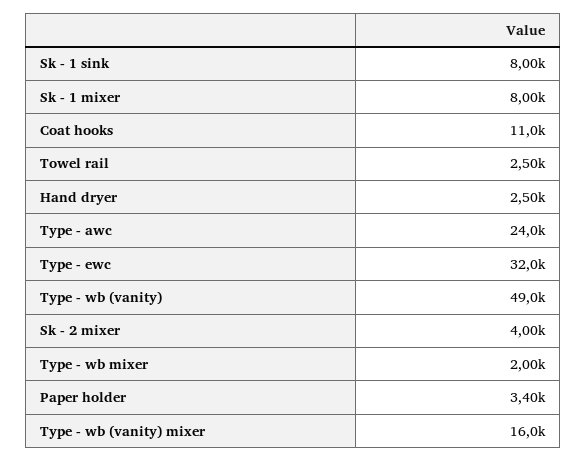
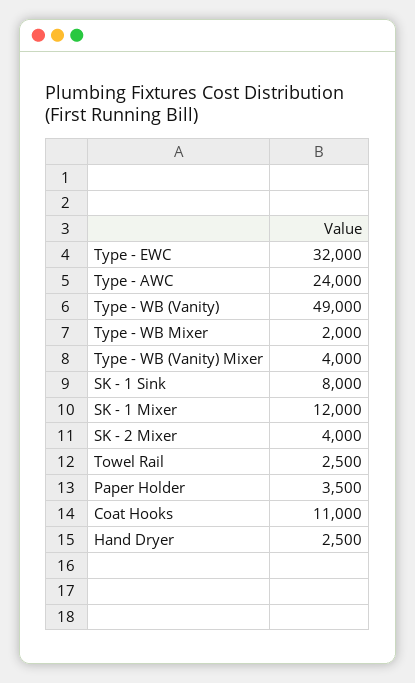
  {
    "Sk - 1 sink": 8000,
-   "Sk - 1 mixer": 8000,
+   "Sk - 1 mixer": 12000,
    "Coat hooks": 11000,
    "Towel rail": 2500,
    "Hand dryer": 2500,
    "Type - awc": 24000,
    "Type - ewc": 32000,
    "Type - wb (vanity)": 49000,
    "Sk - 2 mixer": 4000,
    "Type - wb mixer": 2000,
-   "Paper holder": 3400,
+   "Paper holder": 3500,
-   "Type - wb (vanity) mixer": 16000
+   "Type - wb (vanity) mixer": 4000
  }

